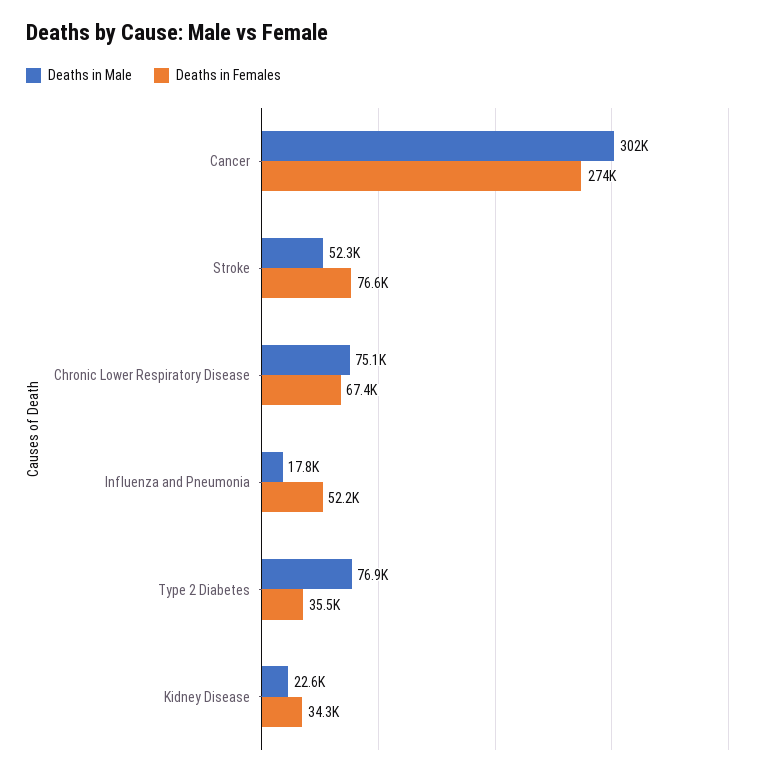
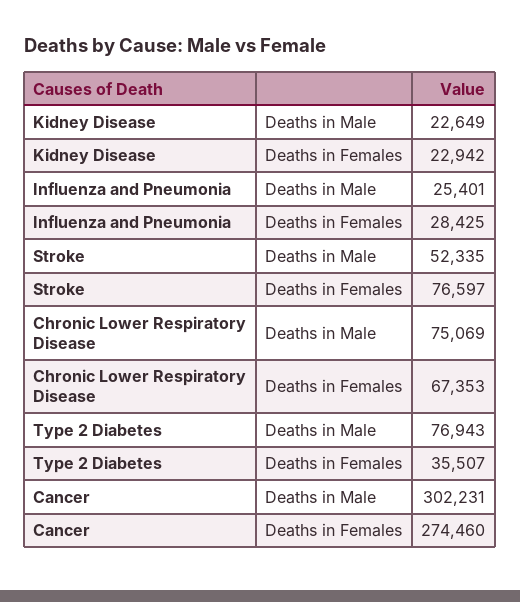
  {
    "Deaths in Male": {
      "Cancer": 302231,
      "Stroke": 52335,
      "Chronic Lower Respiratory Disease": 75069,
-     "Influenza and Pneumonia": 17800,
+     "Influenza and Pneumonia": 25401,
      "Type 2 Diabetes": 76943,
      "Kidney Disease": 22649
    },
    "Deaths in Females": {
      "Cancer": 274460,
      "Stroke": 76597,
      "Chronic Lower Respiratory Disease": 67353,
-     "Influenza and Pneumonia": 52200,
+     "Influenza and Pneumonia": 28425,
      "Type 2 Diabetes": 35507,
-     "Kidney Disease": 34300
+     "Kidney Disease": 22942
    }
  }

